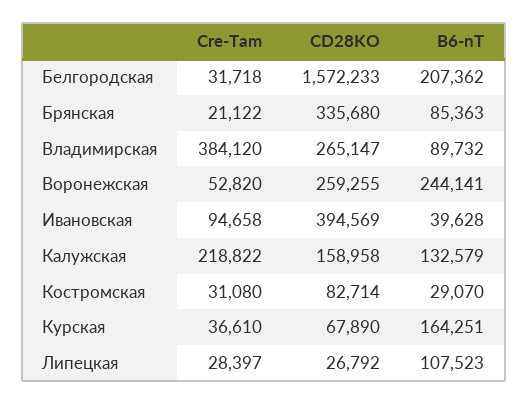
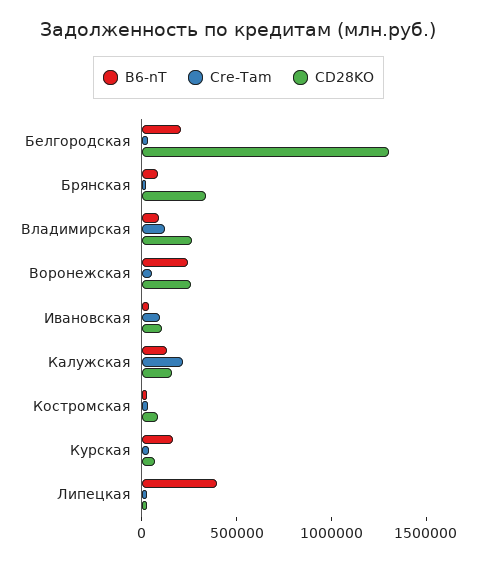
  {
    "Cre-Tam": {
      "Белгородская": 31718,
      "Брянская": 21122,
-     "Владимирская": 384120,
+     "Владимирская": 100000,
      "Воронежская": 52820,
      "Ивановская": 94658,
      "Калужская": 218822,
      "Костромская": 31080,
      "Курская": 36610,
      "Липецкая": 28397
    },
    "CD28KO": {
-     "Белгородская": 1572233,
+     "Белгородская": 1300000,
      "Брянская": 335680,
      "Владимирская": 265147,
      "Воронежская": 259255,
-     "Ивановская": 394569,
+     "Ивановская": 100000,
      "Калужская": 158958,
      "Костромская": 82714,
      "Курская": 67890,
      "Липецкая": 26792
    },
    "B6-nT": {
      "Белгородская": 207362,
      "Брянская": 85363,
      "Владимирская": 89732,
      "Воронежская": 244141,
      "Ивановская": 39628,
      "Калужская": 132579,
      "Костромская": 29070,
      "Курская": 164251,
-     "Липецкая": 107523
+     "Липецкая": 400000
    }
  }

